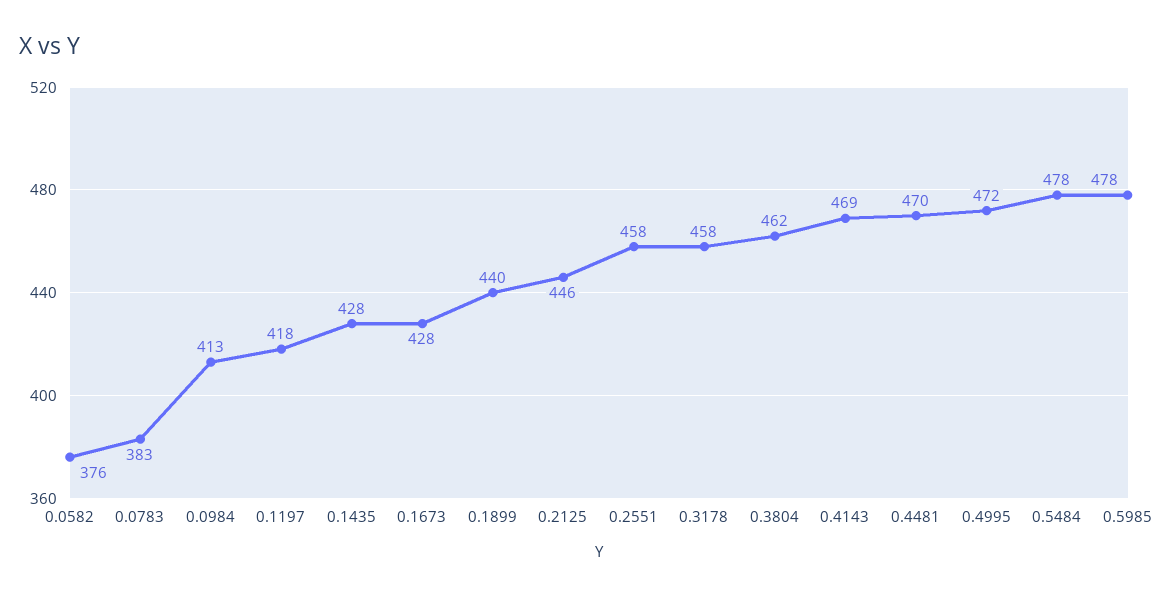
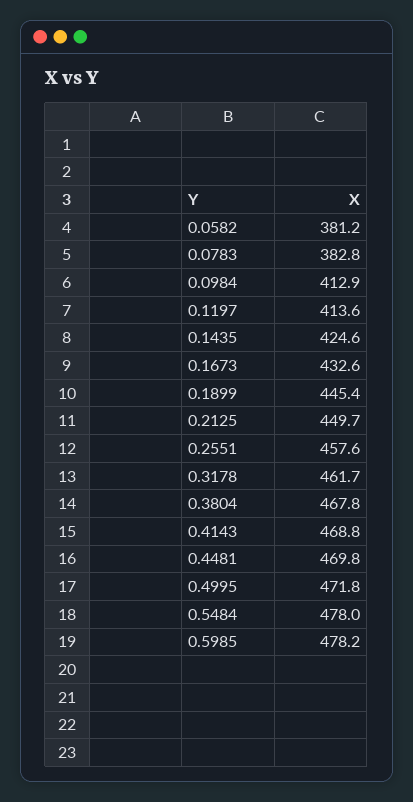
  {
-   "0.0582": 376,
+   "0.0582": 381.2,
    "0.0783": 382.8,
    "0.0984": 412.9,
-   "0.1197": 418,
+   "0.1197": 413.6,
-   "0.1435": 428,
+   "0.1435": 424.6,
-   "0.1673": 428,
+   "0.1673": 432.6,
-   "0.1899": 440,
+   "0.1899": 445.4,
-   "0.2125": 446,
+   "0.2125": 449.7,
    "0.2551": 457.6,
-   "0.3178": 458,
+   "0.3178": 461.7,
-   "0.3804": 462,
+   "0.3804": 467.8,
    "0.4143": 468.8,
    "0.4481": 469.8,
    "0.4995": 471.8,
    "0.5484": 478,
    "0.5985": 478.2
  }

